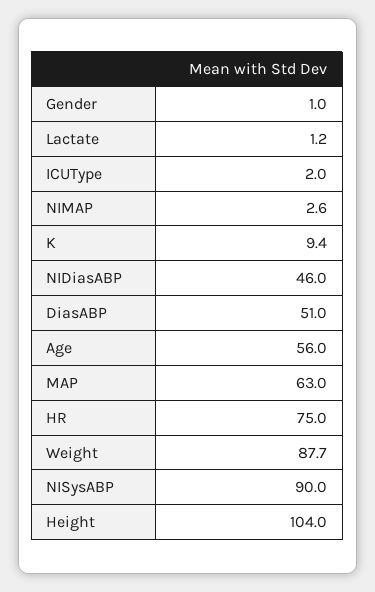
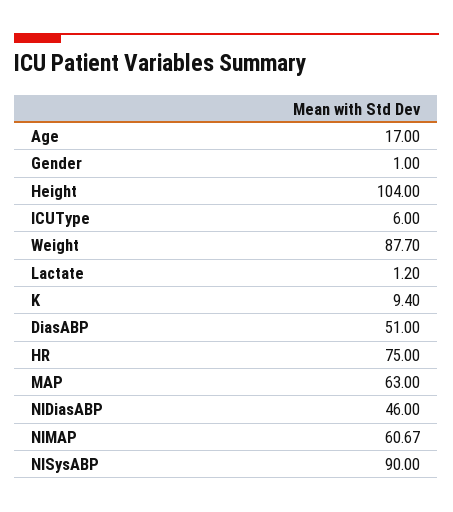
  {
    "Gender": 1,
    "Lactate": 1.2,
-   "ICUType": 2,
+   "ICUType": 6,
-   "NIMAP": 2.6,
+   "NIMAP": 60.67,
    "K": 9.4,
    "NIDiasABP": 46,
    "DiasABP": 51,
-   "Age": 56,
+   "Age": 17,
    "MAP": 63,
    "HR": 75,
    "Weight": 87.7,
    "NISysABP": 90,
    "Height": 104
  }

